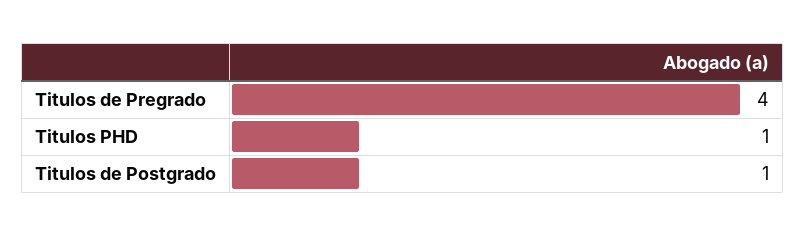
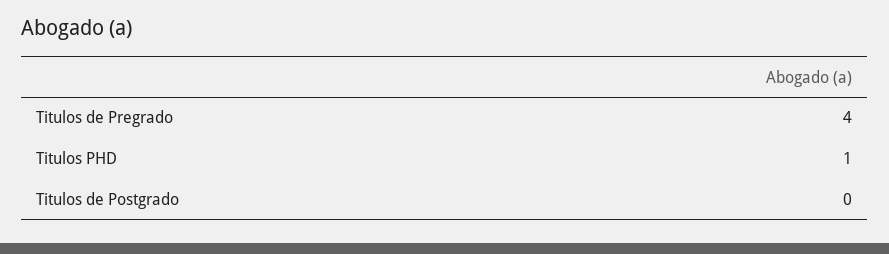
  {
    "Titulos de Pregrado": 4,
    "Titulos PHD": 1,
-   "Titulos de Postgrado": 1
+   "Titulos de Postgrado": 0
  }

